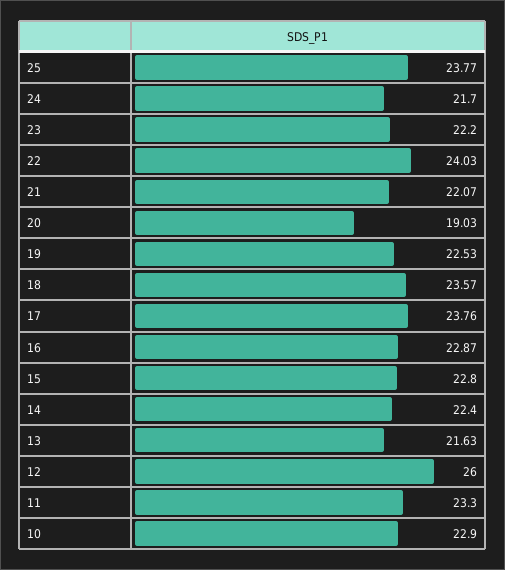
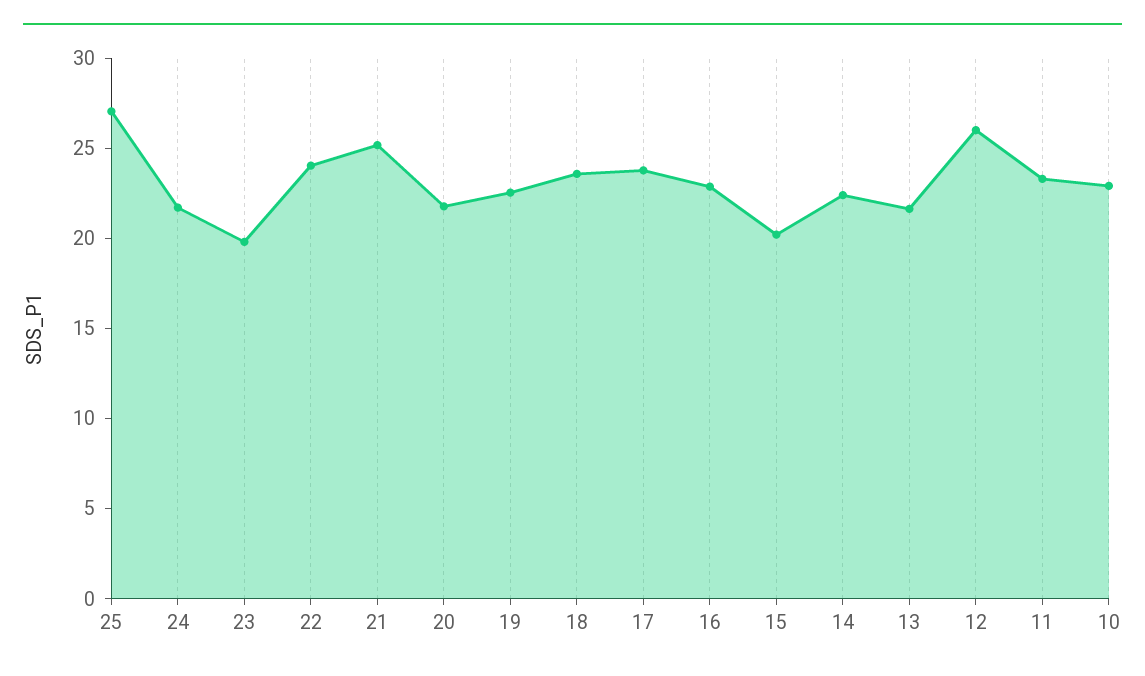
  {
-   "25": 23.77,
+   "25": 27,
    "24": 21.7,
-   "23": 22.2,
+   "23": 20,
    "22": 24.03,
-   "21": 22.07,
+   "21": 25,
-   "20": 19.03,
+   "20": 22,
    "19": 22.53,
    "18": 23.57,
    "17": 23.76,
    "16": 22.87,
-   "15": 22.8,
+   "15": 20,
    "14": 22.4,
    "13": 21.63,
    "12": 26,
    "11": 23.3,
    "10": 22.9
  }

